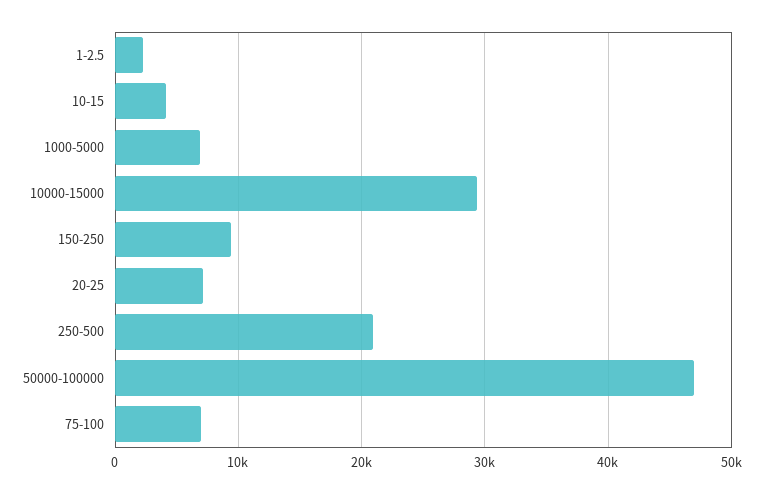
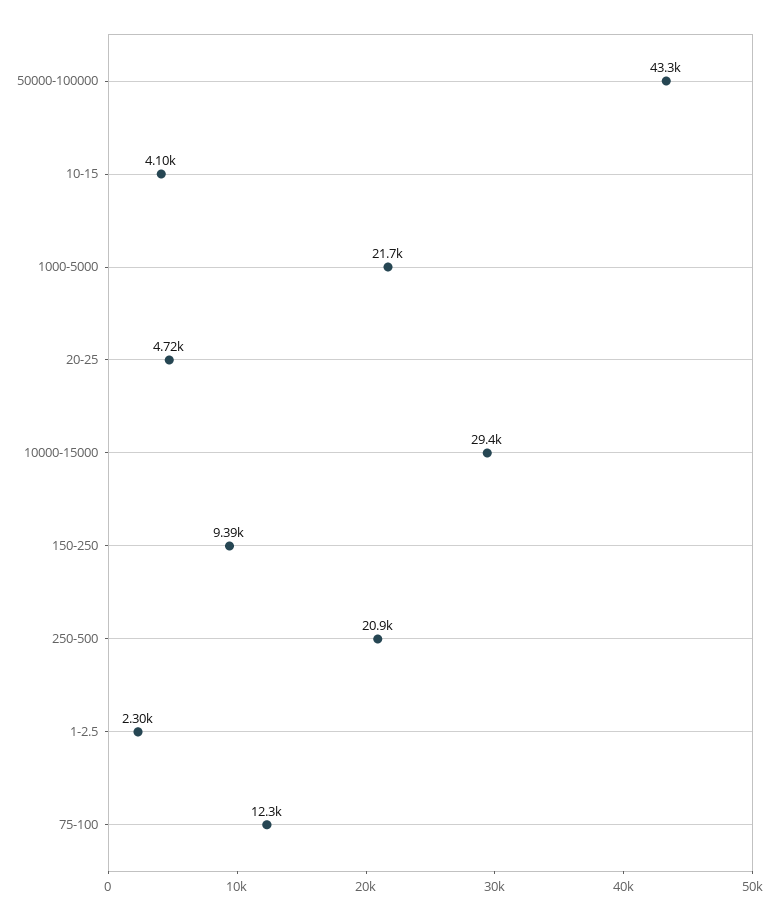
  {
    "1-2.5": 2300,
    "10-15": 4100,
-   "1000-5000": 7000,
+   "1000-5000": 21700,
    "10000-15000": 29400,
    "150-250": 9390,
-   "20-25": 7000,
+   "20-25": 4720,
    "250-500": 20900,
-   "50000-100000": 47000,
+   "50000-100000": 43300,
-   "75-100": 7000
+   "75-100": 12300
  }

